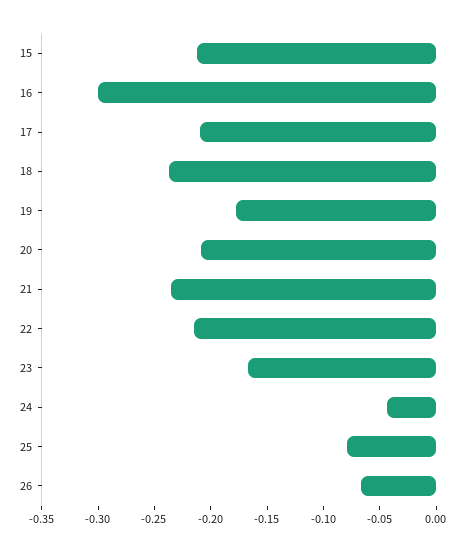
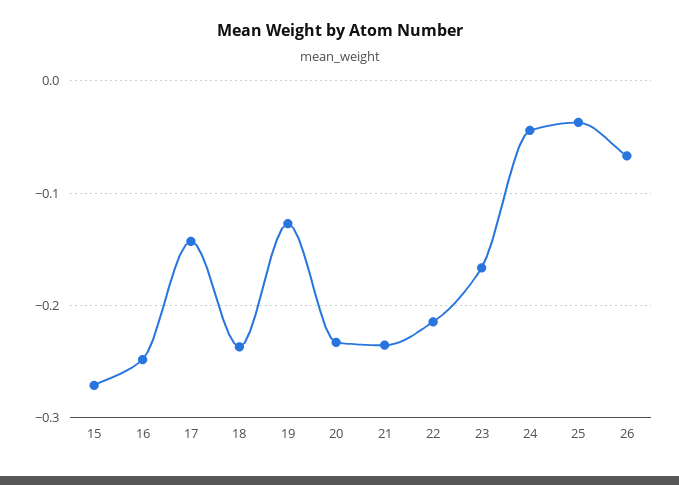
  {
-   "15": -0.21,
+   "15": -0.27,
-   "16": -0.3,
+   "16": -0.25,
-   "17": -0.21,
+   "17": -0.14,
    "18": -0.24,
-   "19": -0.18,
+   "19": -0.13,
-   "20": -0.21,
+   "20": -0.23,
    "21": -0.24,
    "22": -0.21,
    "23": -0.17,
    "24": -0.04,
-   "25": -0.08,
+   "25": -0.04,
    "26": -0.07
  }

